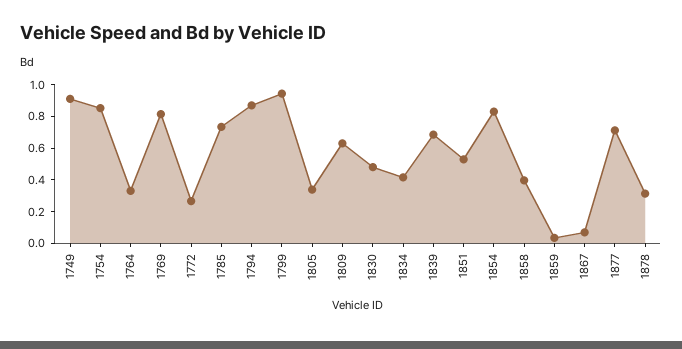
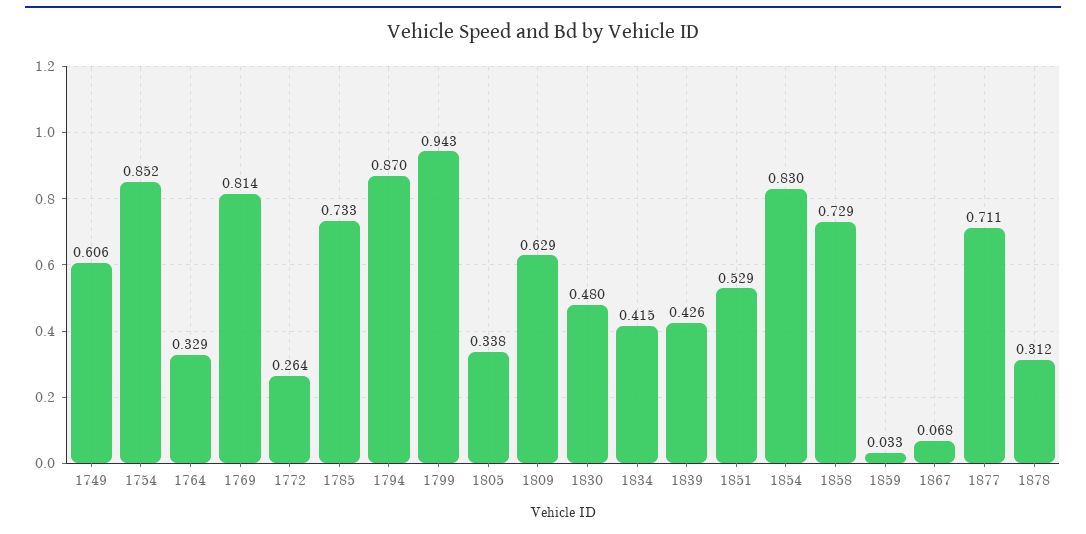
  {
-   "1749": 0.9,
+   "1749": 0.606,
    "1754": 0.852,
    "1764": 0.329,
    "1769": 0.814,
    "1772": 0.264,
    "1785": 0.733,
    "1794": 0.87,
    "1799": 0.943,
    "1805": 0.338,
    "1809": 0.629,
    "1830": 0.48,
    "1834": 0.415,
-   "1839": 0.7,
+   "1839": 0.426,
    "1851": 0.529,
    "1854": 0.83,
-   "1858": 0.4,
+   "1858": 0.729,
    "1859": 0.033,
    "1867": 0.068,
    "1877": 0.711,
    "1878": 0.312
  }

